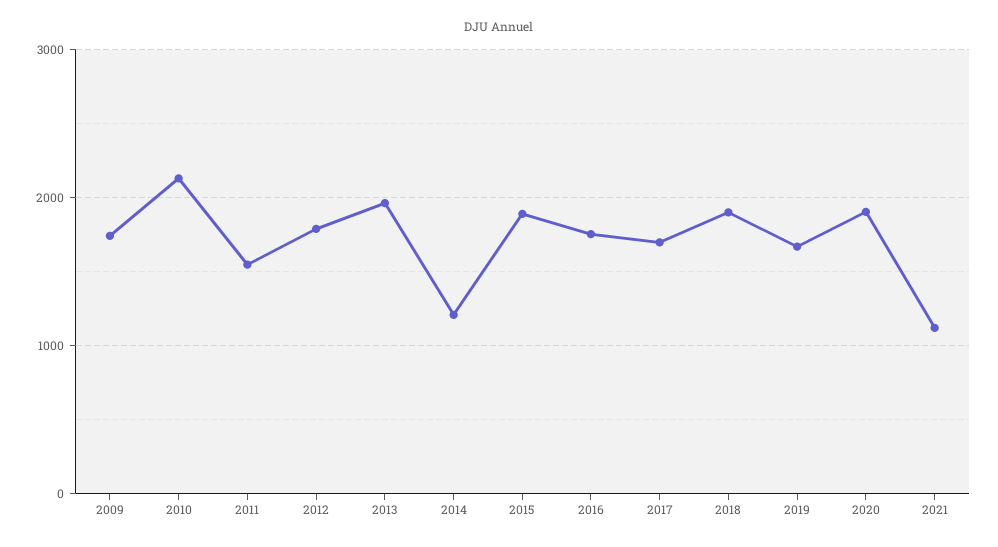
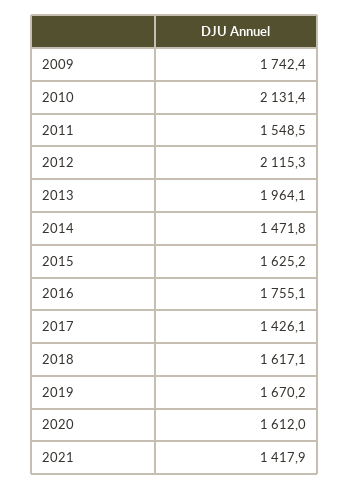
  {
    "2009": 1742.4,
    "2010": 2131.4,
    "2011": 1548.5,
-   "2012": 1800,
+   "2012": 2115.3,
    "2013": 1964.1,
-   "2014": 1200,
+   "2014": 1471.8,
-   "2015": 1900,
+   "2015": 1625.2,
    "2016": 1755.1,
-   "2017": 1700,
+   "2017": 1426.1,
-   "2018": 1900,
+   "2018": 1617.1,
    "2019": 1670.2,
-   "2020": 1900,
+   "2020": 1612,
-   "2021": 1100
+   "2021": 1417.9
  }

